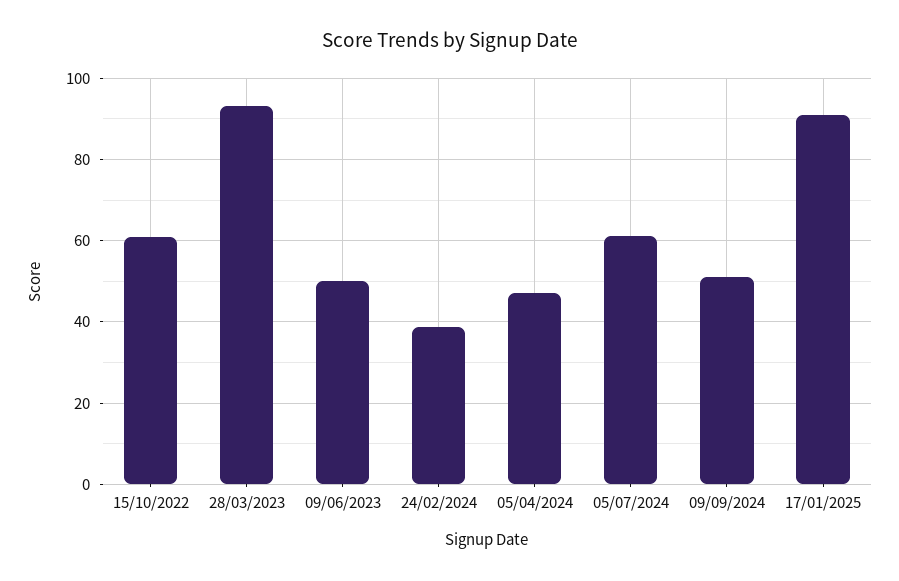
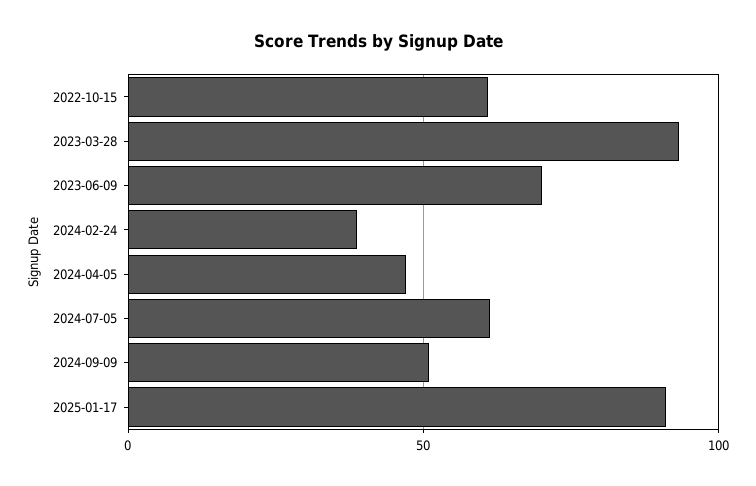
  {
    "15/10/2022": 62,
    "28/03/2023": 94,
-   "09/06/2023": 50,
+   "09/06/2023": 70,
    "24/02/2024": 38,
    "05/04/2024": 48,
    "05/07/2024": 62,
    "09/09/2024": 50,
    "17/01/2025": 92
  }

